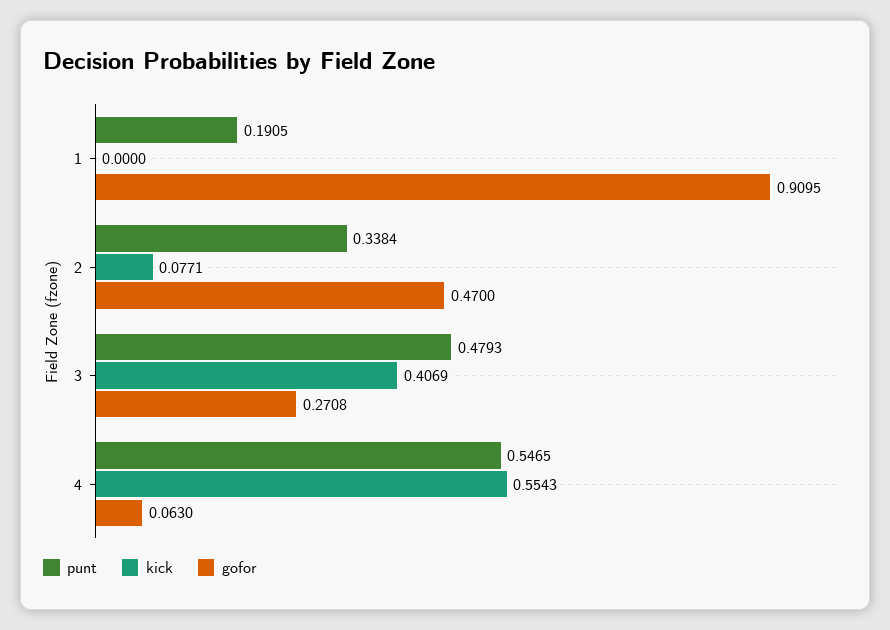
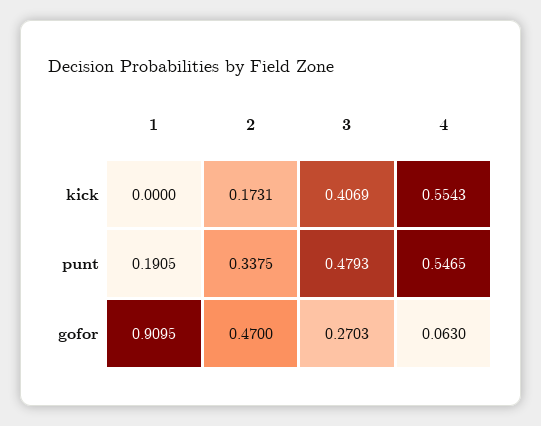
  {
    "punt": {
      "1": 0.1905,
-     "2": 0.3384,
+     "2": 0.3375,
      "3": 0.4793,
      "4": 0.5465
    },
    "kick": {
      "1": 0,
-     "2": 0.0771,
+     "2": 0.1731,
      "3": 0.4069,
      "4": 0.5543
    },
    "gofor": {
      "1": 0.9095,
      "2": 0.47,
-     "3": 0.2708,
+     "3": 0.2703,
      "4": 0.063
    }
  }

